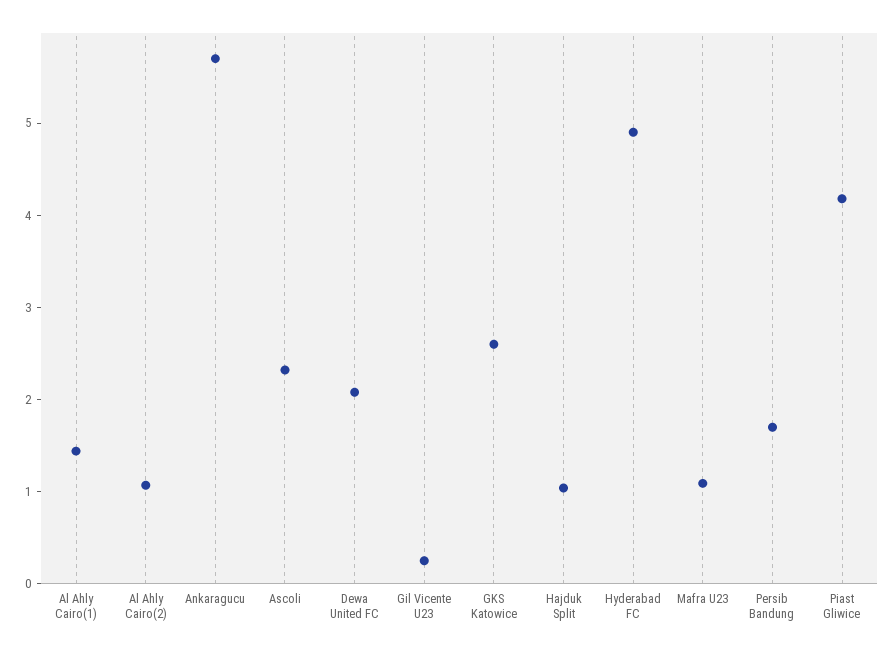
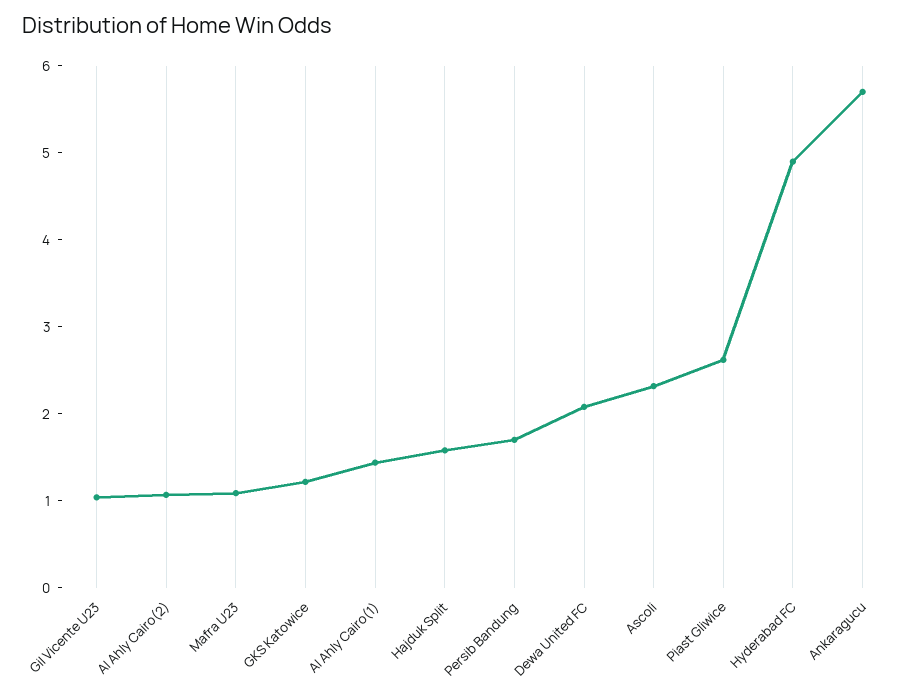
  {
    "Al Ahly Cairo(1)": 1.4,
    "Al Ahly Cairo(2)": 1,
    "Ankaragucu": 5.8,
    "Ascoli": 2.4,
    "Dewa United FC": 2,
-   "Gil Vicente U23": 0.2,
+   "Gil Vicente U23": 1,
-   "GKS Katowice": 2.6,
+   "GKS Katowice": 1.2,
-   "Hajduk Split": 1,
+   "Hajduk Split": 1.6,
    "Hyderabad FC": 5,
    "Mafra U23": 1,
    "Persib Bandung": 1.8,
-   "Piast Gliwice": 4.2
+   "Piast Gliwice": 2.6
  }

